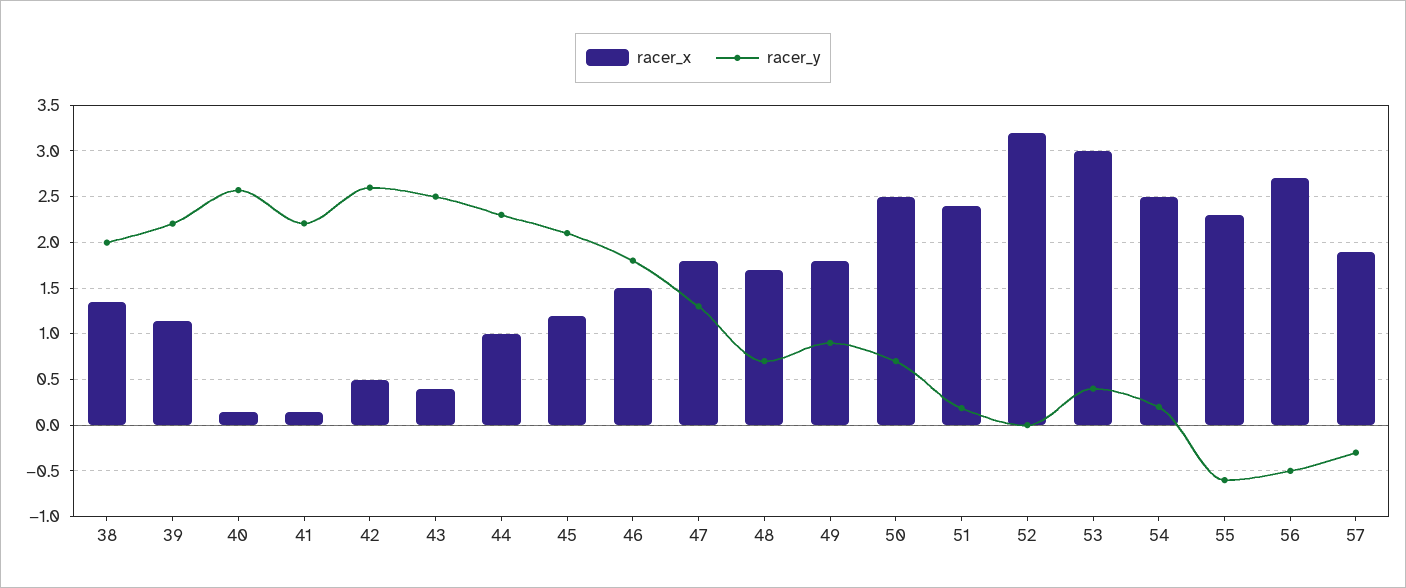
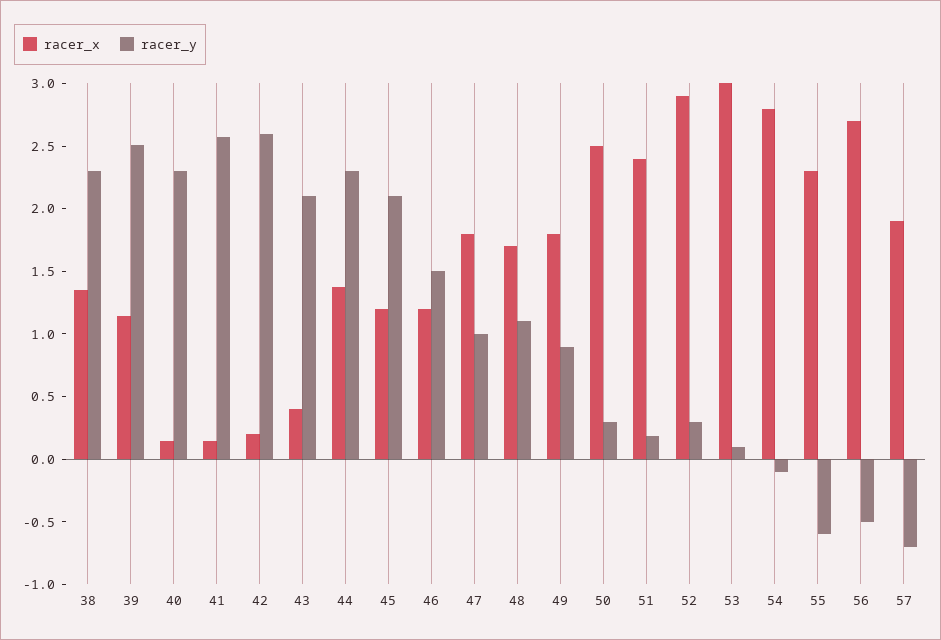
  {
    "racer_x": {
      "38": 1.4,
      "39": 1.1,
      "40": 0.1,
      "41": 0.1,
-     "42": 0.5,
+     "42": 0.2,
      "43": 0.4,
-     "44": 1,
+     "44": 1.4,
      "45": 1.2,
-     "46": 1.5,
+     "46": 1.2,
      "47": 1.8,
      "48": 1.7,
      "49": 1.8,
      "50": 2.5,
      "51": 2.4,
-     "52": 3.2,
+     "52": 2.9,
      "53": 3,
-     "54": 2.5,
+     "54": 2.8,
      "55": 2.3,
      "56": 2.7,
      "57": 1.9
    },
    "racer_y": {
-     "38": 2,
+     "38": 2.3,
-     "39": 2.2,
+     "39": 2.5,
-     "40": 2.6,
+     "40": 2.3,
-     "41": 2.2,
+     "41": 2.6,
      "42": 2.6,
-     "43": 2.5,
+     "43": 2.1,
      "44": 2.3,
      "45": 2.1,
-     "46": 1.8,
+     "46": 1.5,
-     "47": 1.3,
+     "47": 1,
-     "48": 0.7,
+     "48": 1.1,
      "49": 0.9,
-     "50": 0.7,
+     "50": 0.3,
      "51": 0.2,
-     "52": 0,
+     "52": 0.3,
-     "53": 0.4,
+     "53": 0.1,
-     "54": 0.2,
+     "54": -0.1,
      "55": -0.6,
      "56": -0.5,
-     "57": -0.3
+     "57": -0.7
    }
  }

